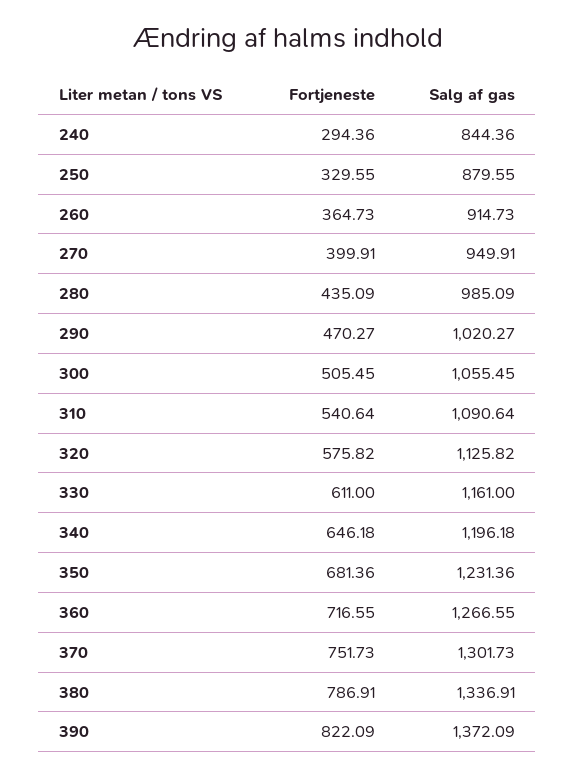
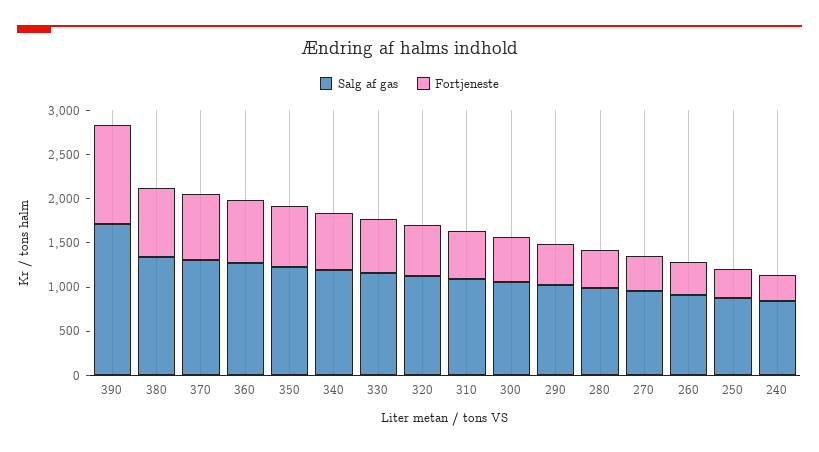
  {
    "Fortjeneste": {
      "240": 294.36,
      "250": 329.55,
      "260": 364.73,
      "270": 399.91,
      "280": 435.09,
      "290": 470.27,
      "300": 505.45,
      "310": 540.64,
      "320": 575.82,
      "330": 611,
      "340": 646.18,
      "350": 681.36,
      "360": 716.55,
      "370": 751.73,
      "380": 786.91,
-     "390": 822.09
+     "390": 1100
    },
    "Salg af gas": {
      "240": 844.36,
      "250": 879.55,
      "260": 914.73,
      "270": 949.91,
      "280": 985.09,
      "290": 1020.27,
      "300": 1055.45,
      "310": 1090.64,
      "320": 1125.82,
      "330": 1161,
      "340": 1196.18,
      "350": 1231.36,
      "360": 1266.55,
      "370": 1301.73,
      "380": 1336.91,
-     "390": 1372.09
+     "390": 1700
    }
  }

